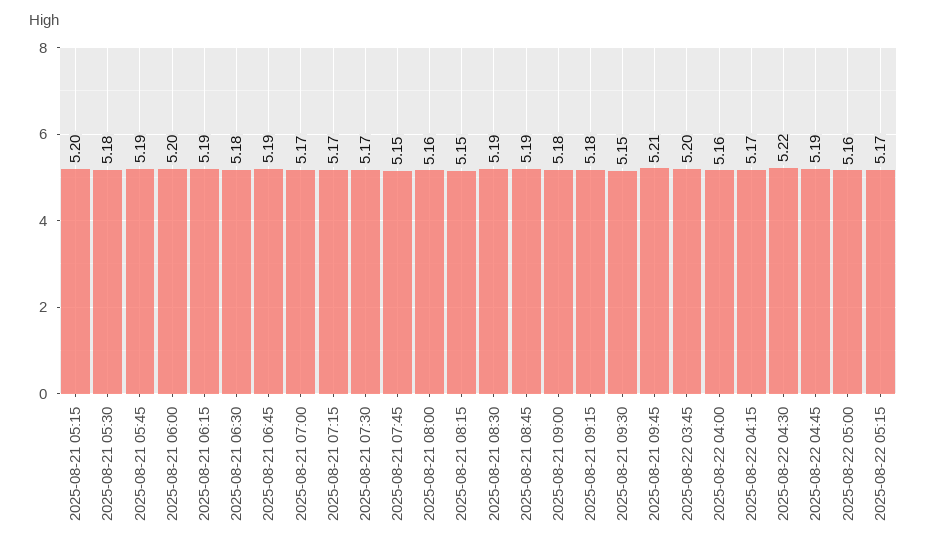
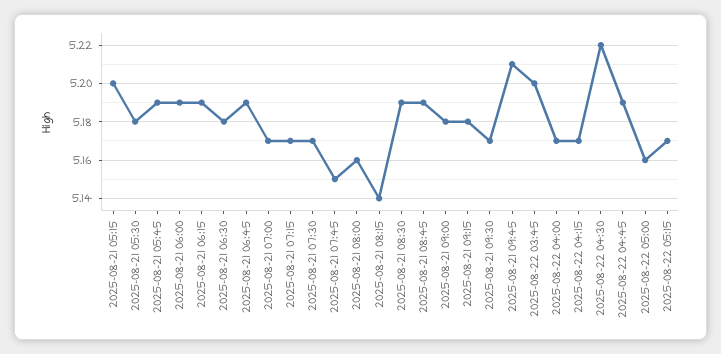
  {
    "2025-08-21 05:15": 5.2,
    "2025-08-21 05:30": 5.18,
    "2025-08-21 05:45": 5.19,
-   "2025-08-21 06:00": 5.2,
+   "2025-08-21 06:00": 5.19,
    "2025-08-21 06:15": 5.19,
    "2025-08-21 06:30": 5.18,
    "2025-08-21 06:45": 5.19,
    "2025-08-21 07:00": 5.17,
    "2025-08-21 07:15": 5.17,
    "2025-08-21 07:30": 5.17,
    "2025-08-21 07:45": 5.15,
    "2025-08-21 08:00": 5.16,
-   "2025-08-21 08:15": 5.15,
+   "2025-08-21 08:15": 5.14,
    "2025-08-21 08:30": 5.19,
    "2025-08-21 08:45": 5.19,
    "2025-08-21 09:00": 5.18,
    "2025-08-21 09:15": 5.18,
-   "2025-08-21 09:30": 5.15,
+   "2025-08-21 09:30": 5.17,
    "2025-08-21 09:45": 5.21,
    "2025-08-22 03:45": 5.2,
-   "2025-08-22 04:00": 5.16,
+   "2025-08-22 04:00": 5.17,
    "2025-08-22 04:15": 5.17,
    "2025-08-22 04:30": 5.22,
    "2025-08-22 04:45": 5.19,
    "2025-08-22 05:00": 5.16,
    "2025-08-22 05:15": 5.17
  }

